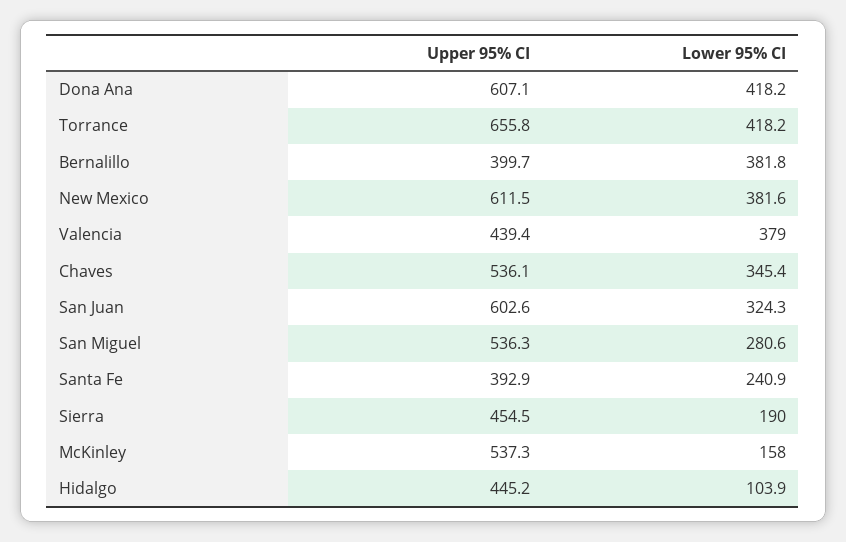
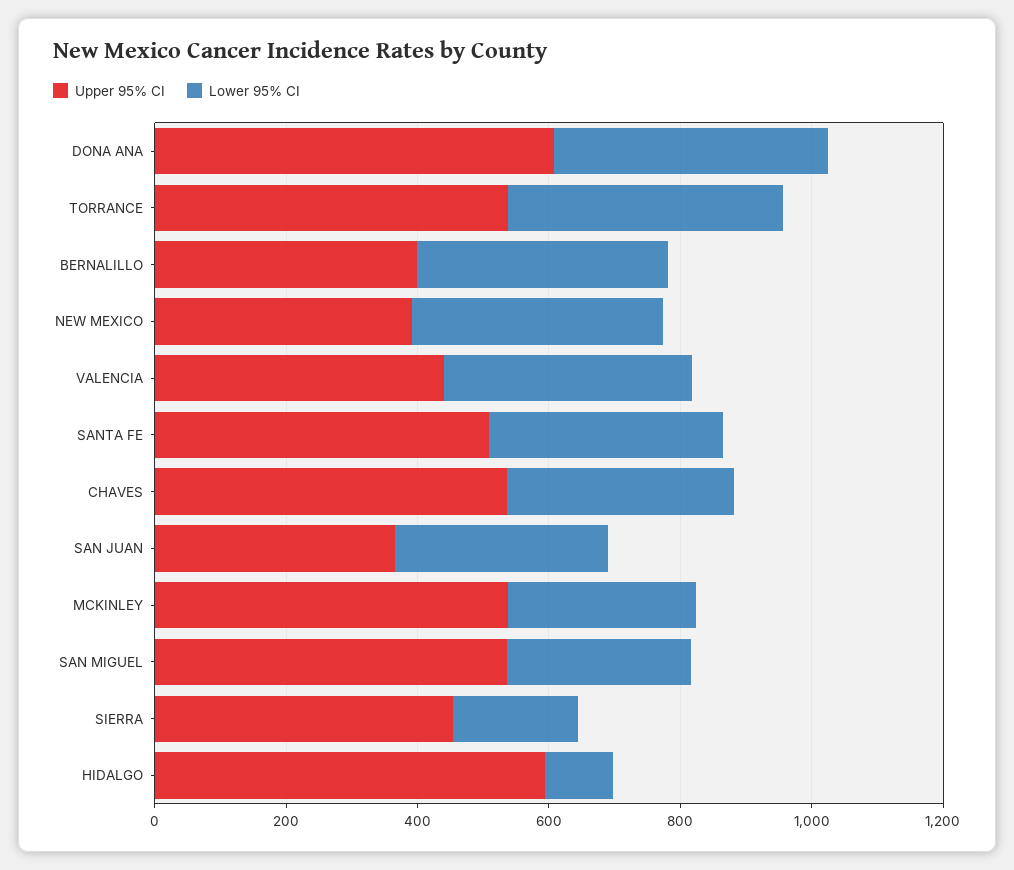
  {
    "Upper 95% CI": {
      "Dona Ana": 607.1,
-     "Torrance": 655.8,
+     "Torrance": 550,
      "Bernalillo": 399.7,
-     "New Mexico": 611.5,
+     "New Mexico": 400,
      "Valencia": 439.4,
      "Chaves": 536.1,
-     "San Juan": 602.6,
+     "San Juan": 350,
      "San Miguel": 536.3,
-     "Santa Fe": 392.9,
+     "Santa Fe": 500,
      "Sierra": 454.5,
      "McKinley": 537.3,
-     "Hidalgo": 445.2
+     "Hidalgo": 600
    },
    "Lower 95% CI": {
      "Dona Ana": 418.2,
      "Torrance": 418.2,
      "Bernalillo": 381.8,
      "New Mexico": 381.6,
      "Valencia": 379,
      "Chaves": 345.4,
      "San Juan": 324.3,
      "San Miguel": 280.6,
-     "Santa Fe": 240.9,
+     "Santa Fe": 350,
      "Sierra": 190,
-     "McKinley": 158,
+     "McKinley": 300,
      "Hidalgo": 103.9
    }
  }

